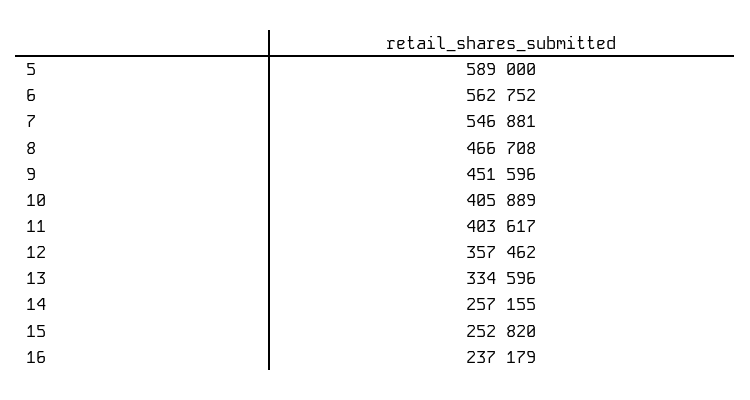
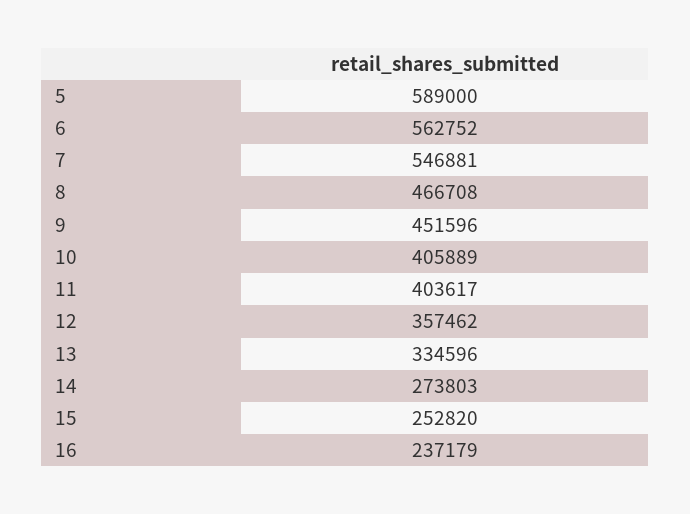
  {
    "5": 589000,
    "6": 562752,
    "7": 546881,
    "8": 466708,
    "9": 451596,
    "10": 405889,
    "11": 403617,
    "12": 357462,
    "13": 334596,
-   "14": 257155,
+   "14": 273803,
    "15": 252820,
    "16": 237179
  }

